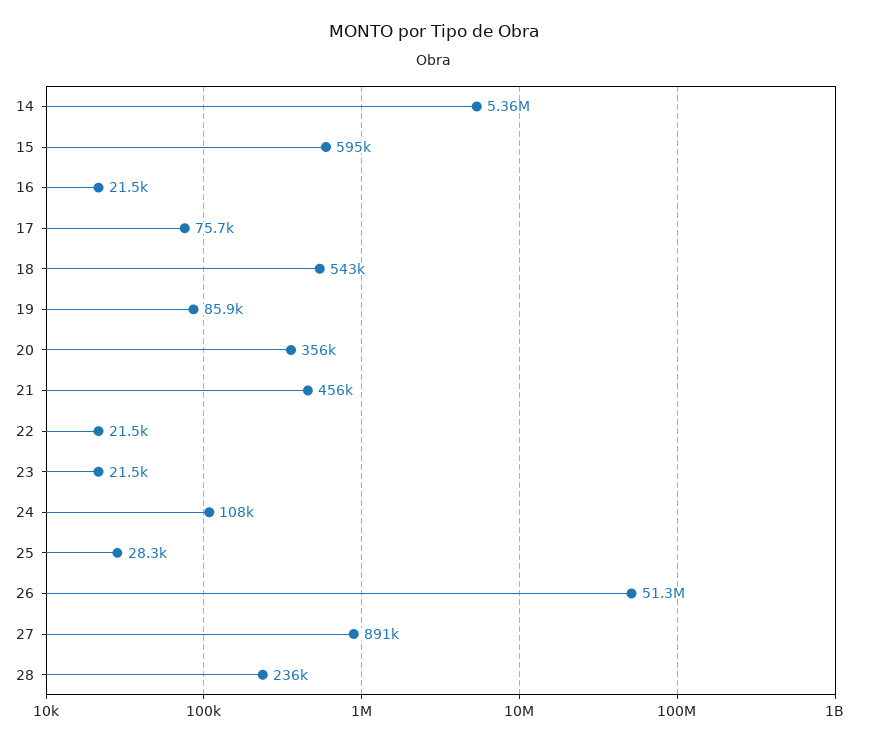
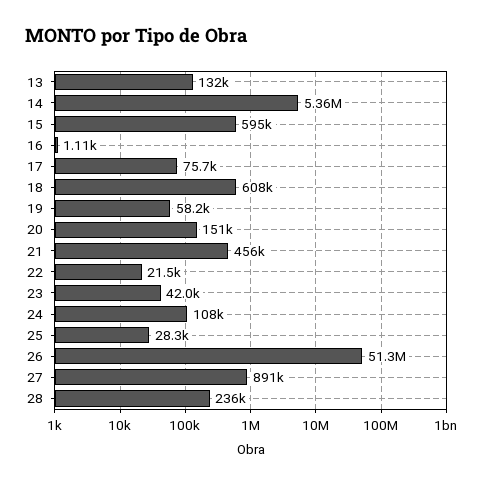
  {
    "14": 5360000,
    "15": 595000,
-   "16": 21500,
+   "16": 1110,
    "17": 75700,
-   "18": 543000,
+   "18": 608000,
-   "19": 85900,
+   "19": 58200,
-   "20": 356000,
+   "20": 151000,
    "21": 456000,
    "22": 21500,
-   "23": 21500,
+   "23": 42000,
    "24": 108000,
    "25": 28300,
    "26": 51300000,
    "27": 891000,
-   "28": 236000
+   "28": 236000,
+   "13": 132000
  }

